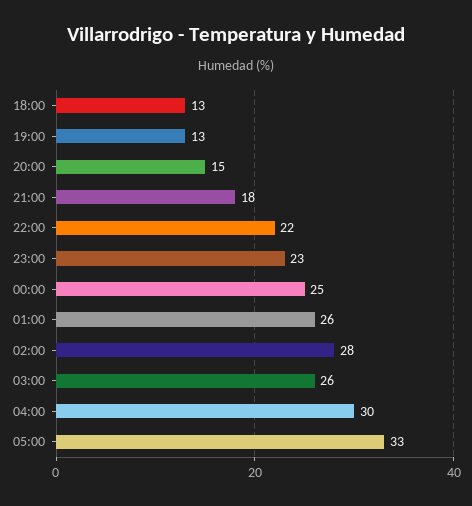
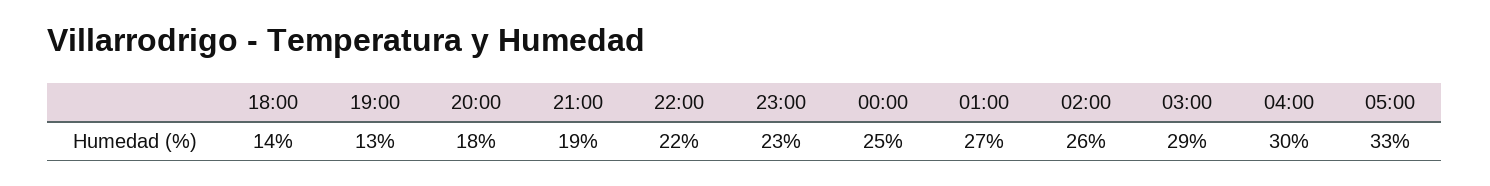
  {
-   "18:00": 13,
+   "18:00": 14,
    "19:00": 13,
-   "20:00": 15,
+   "20:00": 18,
-   "21:00": 18,
+   "21:00": 19,
    "22:00": 22,
    "23:00": 23,
    "00:00": 25,
-   "01:00": 26,
+   "01:00": 27,
-   "02:00": 28,
+   "02:00": 26,
-   "03:00": 26,
+   "03:00": 29,
    "04:00": 30,
    "05:00": 33
  }

